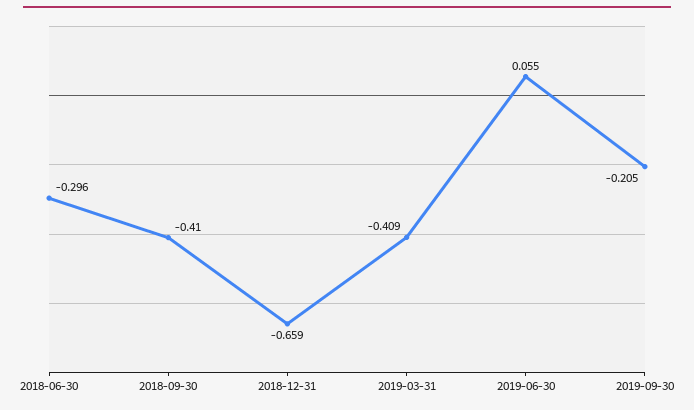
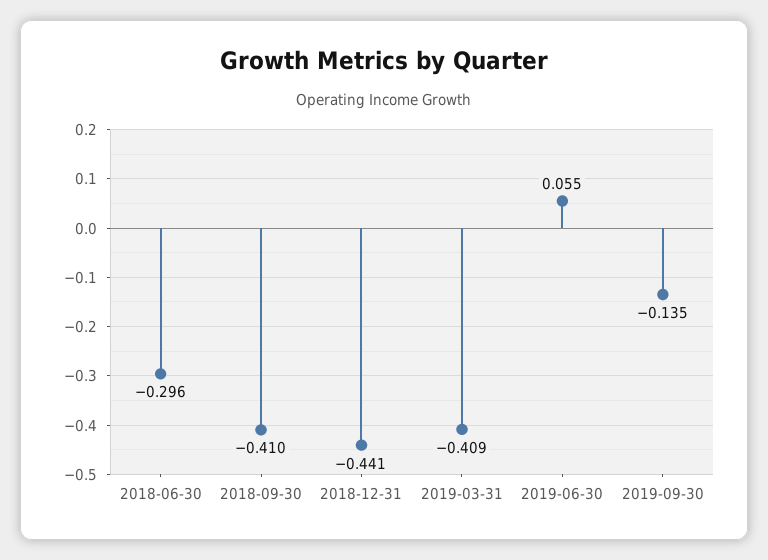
  {
    "2018-06-30": -0.296,
    "2018-09-30": -0.41,
-   "2018-12-31": -0.659,
+   "2018-12-31": -0.441,
    "2019-03-31": -0.409,
    "2019-06-30": 0.055,
-   "2019-09-30": -0.205
+   "2019-09-30": -0.135
  }

